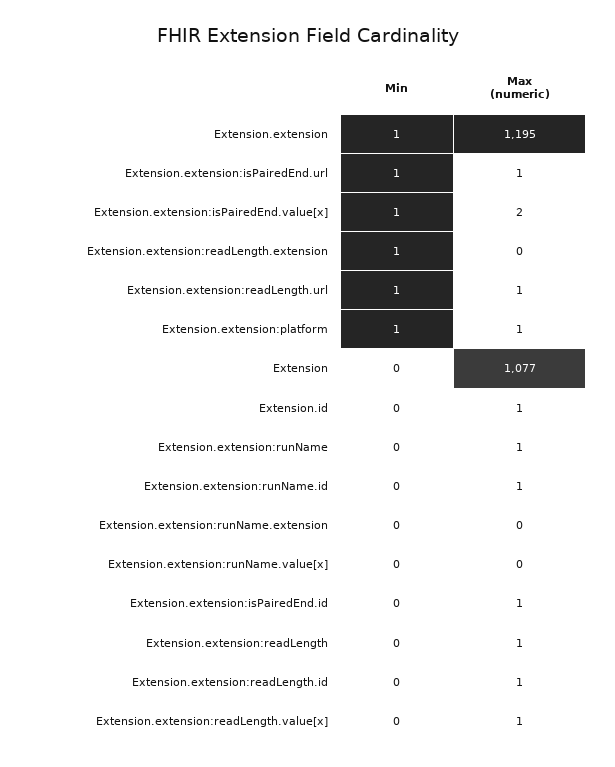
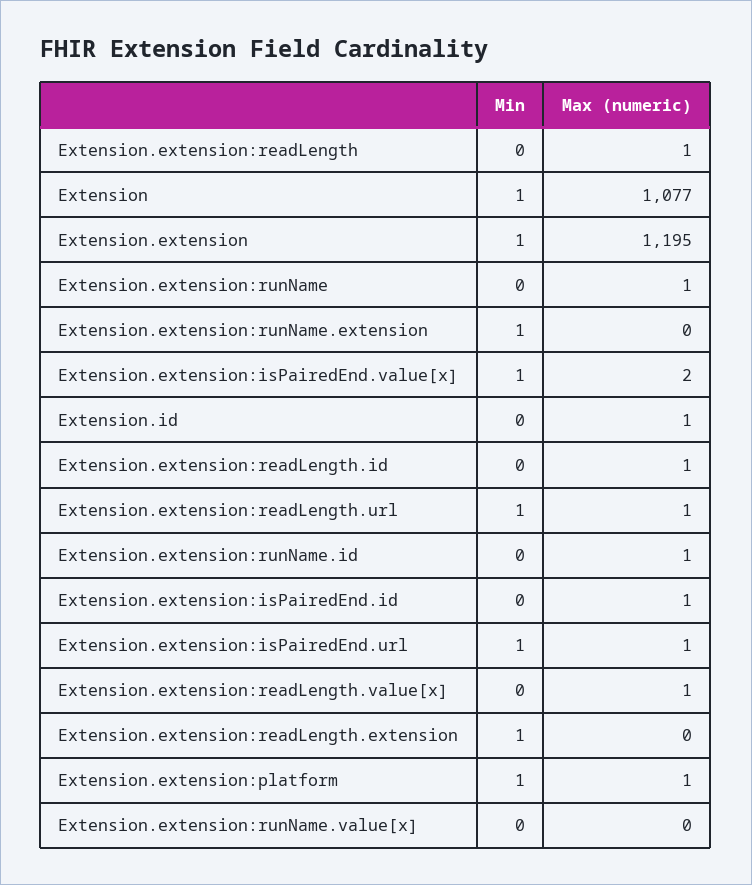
  {
    "Min": {
      "Extension.extension": 1,
      "Extension.extension:isPairedEnd.url": 1,
      "Extension.extension:isPairedEnd.value[x]": 1,
      "Extension.extension:readLength.extension": 1,
      "Extension.extension:readLength.url": 1,
      "Extension.extension:platform": 1,
-     "Extension": 0,
+     "Extension": 1,
      "Extension.id": 0,
      "Extension.extension:runName": 0,
      "Extension.extension:runName.id": 0,
-     "Extension.extension:runName.extension": 0,
+     "Extension.extension:runName.extension": 1,
      "Extension.extension:runName.value[x]": 0,
      "Extension.extension:isPairedEnd.id": 0,
      "Extension.extension:readLength": 0,
      "Extension.extension:readLength.id": 0,
      "Extension.extension:readLength.value[x]": 0
    },
    "Max (numeric)": {
      "Extension.extension": 1195,
      "Extension.extension:isPairedEnd.url": 1,
      "Extension.extension:isPairedEnd.value[x]": 2,
      "Extension.extension:readLength.extension": 0,
      "Extension.extension:readLength.url": 1,
      "Extension.extension:platform": 1,
      "Extension": 1077,
      "Extension.id": 1,
      "Extension.extension:runName": 1,
      "Extension.extension:runName.id": 1,
      "Extension.extension:runName.extension": 0,
      "Extension.extension:runName.value[x]": 0,
      "Extension.extension:isPairedEnd.id": 1,
      "Extension.extension:readLength": 1,
      "Extension.extension:readLength.id": 1,
      "Extension.extension:readLength.value[x]": 1
    }
  }

